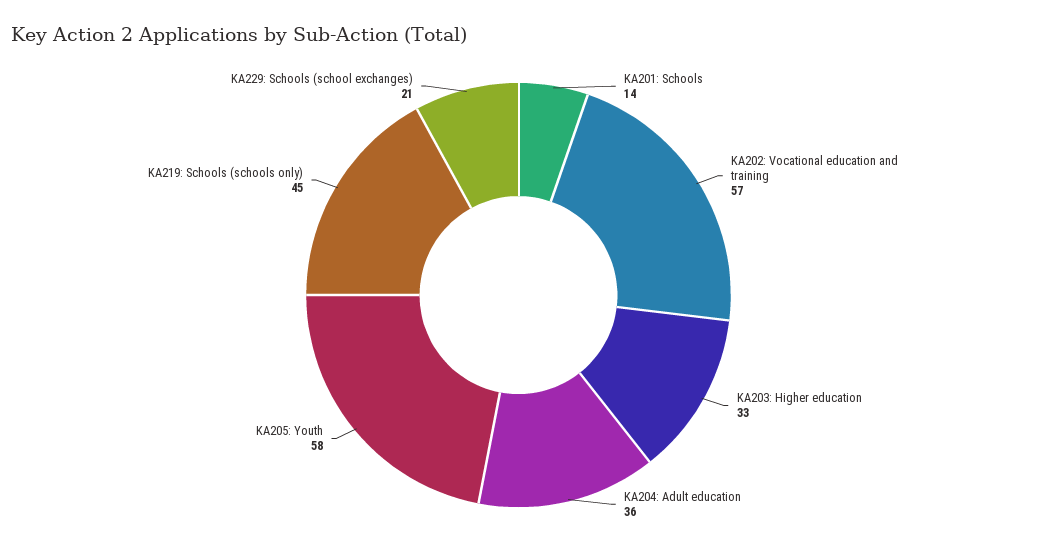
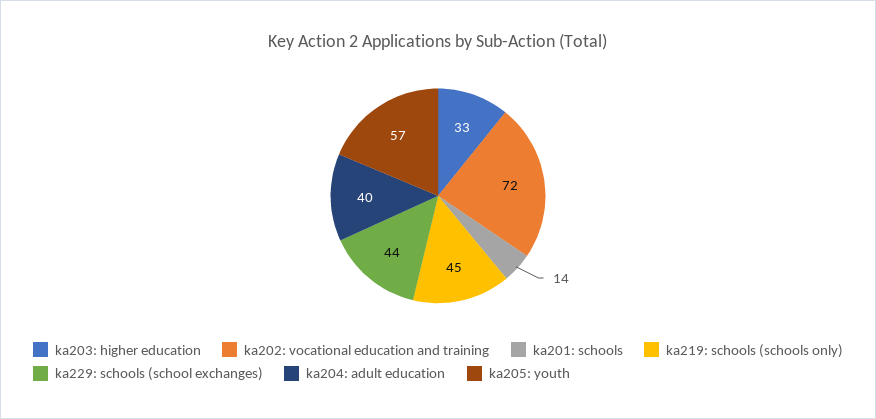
  {
    "KA201: Schools": 14,
-   "KA202: Vocational education and training": 57,
+   "KA202: Vocational education and training": 72,
    "KA203: Higher education": 33,
-   "KA204: Adult education": 36,
+   "KA204: Adult education": 40,
-   "KA205: Youth": 58,
+   "KA205: Youth": 57,
    "KA219: Schools (schools only)": 45,
-   "KA229: Schools (school exchanges)": 21
+   "KA229: Schools (school exchanges)": 44
  }

